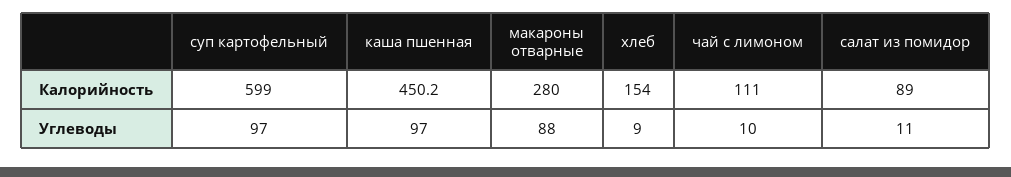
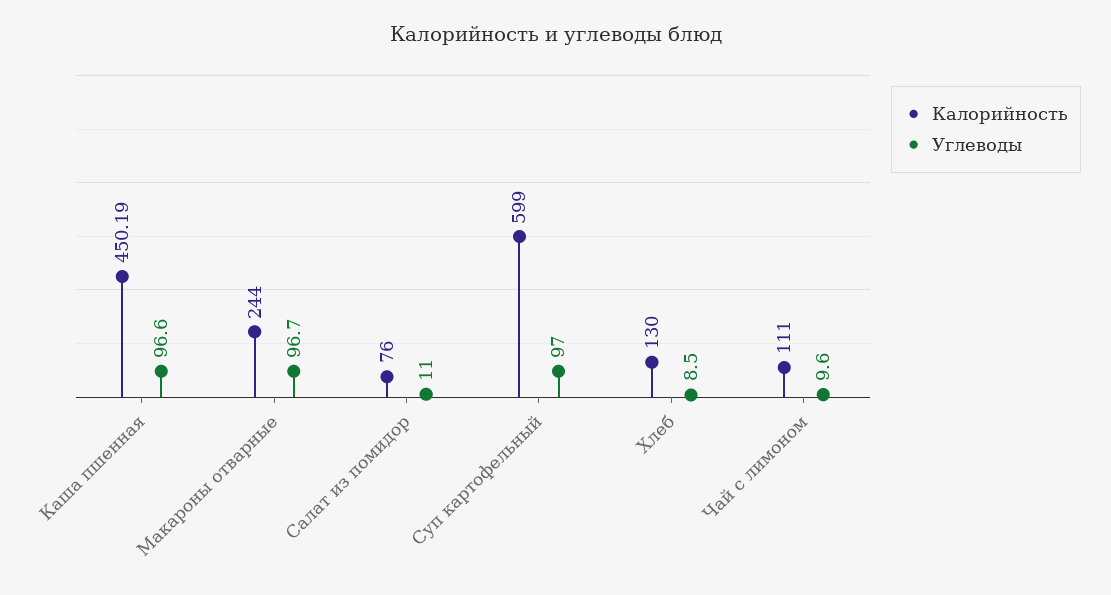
  {
    "Калорийность": {
      "суп картофельный": 599,
      "каша пшенная": 450.19,
-     "макароны отварные": 280,
+     "макароны отварные": 244,
-     "хлеб": 154,
+     "хлеб": 130,
      "чай с лимоном": 111,
-     "салат из помидор": 89
+     "салат из помидор": 76
    },
    "Углеводы": {
      "суп картофельный": 97,
      "каша пшенная": 96.6,
-     "макароны отварные": 88,
+     "макароны отварные": 96.7,
      "хлеб": 8.5,
      "чай с лимоном": 9.6,
      "салат из помидор": 11
    }
  }

